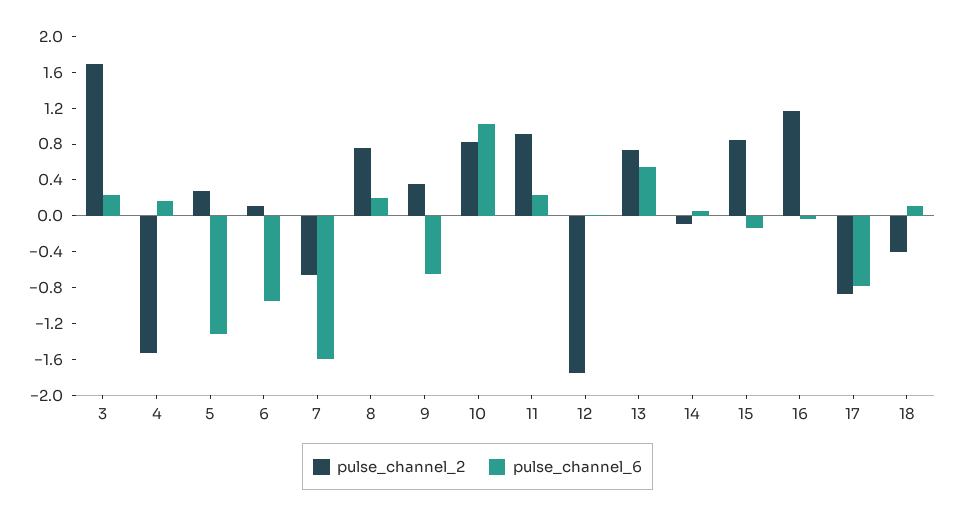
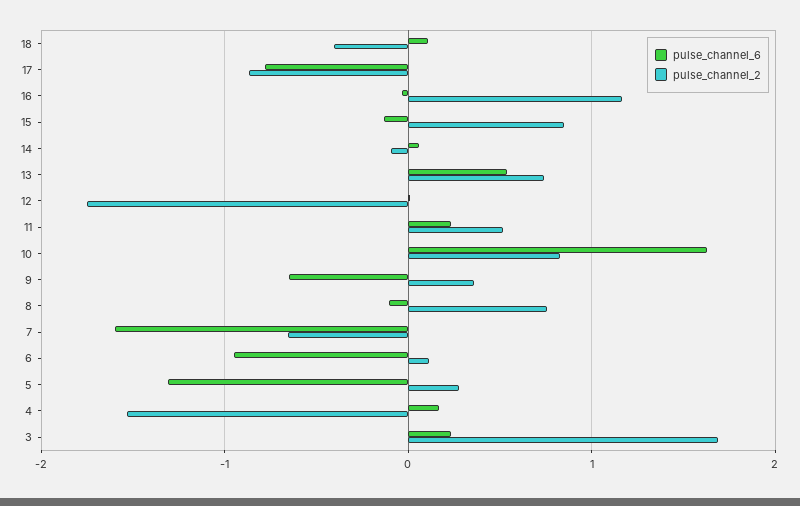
  {
    "pulse_channel_2": {
      "3": 1.7,
      "4": -1.5,
      "5": 0.3,
      "6": 0.1,
      "7": -0.7,
      "8": 0.8,
      "9": 0.4,
      "10": 0.8,
-     "11": 0.9,
+     "11": 0.5,
      "12": -1.8,
      "13": 0.7,
      "14": -0.1,
      "15": 0.8,
      "16": 1.2,
      "17": -0.9,
      "18": -0.4
    },
    "pulse_channel_6": {
      "3": 0.2,
      "4": 0.2,
      "5": -1.3,
      "6": -1,
      "7": -1.6,
-     "8": 0.2,
+     "8": -0.1,
      "9": -0.7,
-     "10": 1,
+     "10": 1.6,
      "11": 0.2,
      "12": 0,
      "13": 0.5,
      "14": 0.1,
      "15": -0.1,
      "16": 0,
      "17": -0.8,
      "18": 0.1
    }
  }

